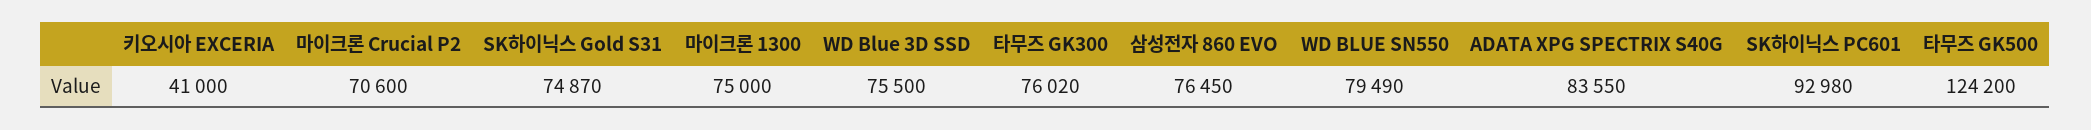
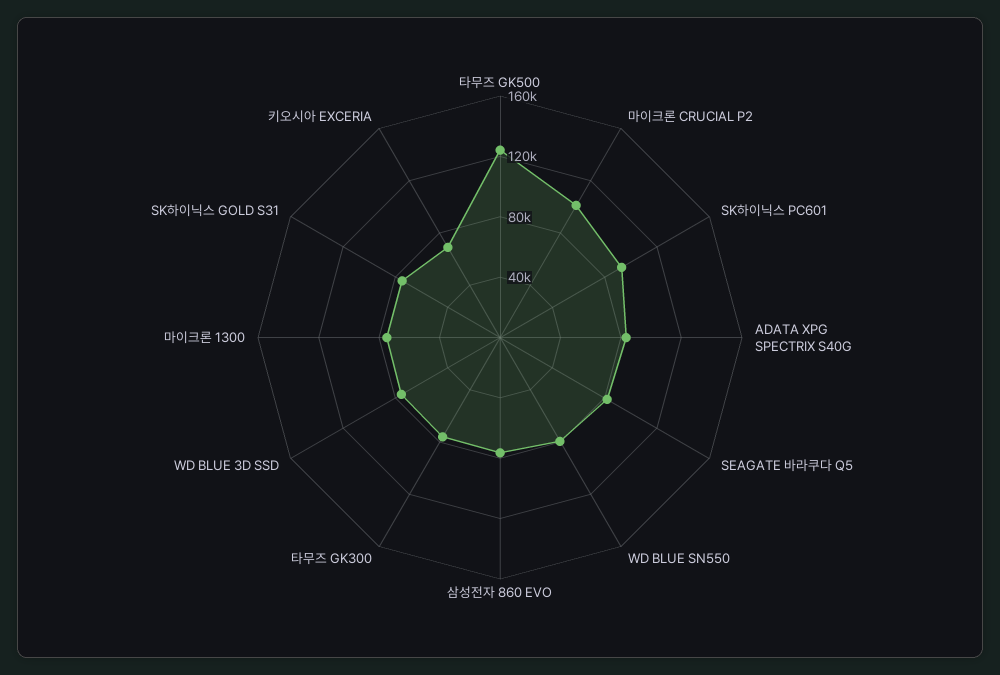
  {
-   "키오시아 EXCERIA": 41000,
+   "키오시아 EXCERIA": 70000,
-   "마이크론 Crucial P2": 70600,
+   "마이크론 Crucial P2": 100000,
    "SK하이닉스 Gold S31": 74870,
    "마이크론 1300": 75000,
    "WD Blue 3D SSD": 75500,
    "타무즈 GK300": 76020,
    "삼성전자 860 EVO": 76450,
    "WD BLUE SN550": 79490,
    "ADATA XPG SPECTRIX S40G": 83550,
    "SK하이닉스 PC601": 92980,
-   "타무즈 GK500": 124200
+   "타무즈 GK500": 124200,
+   "SEAGATE 바라쿠다 Q5": 80000
  }

